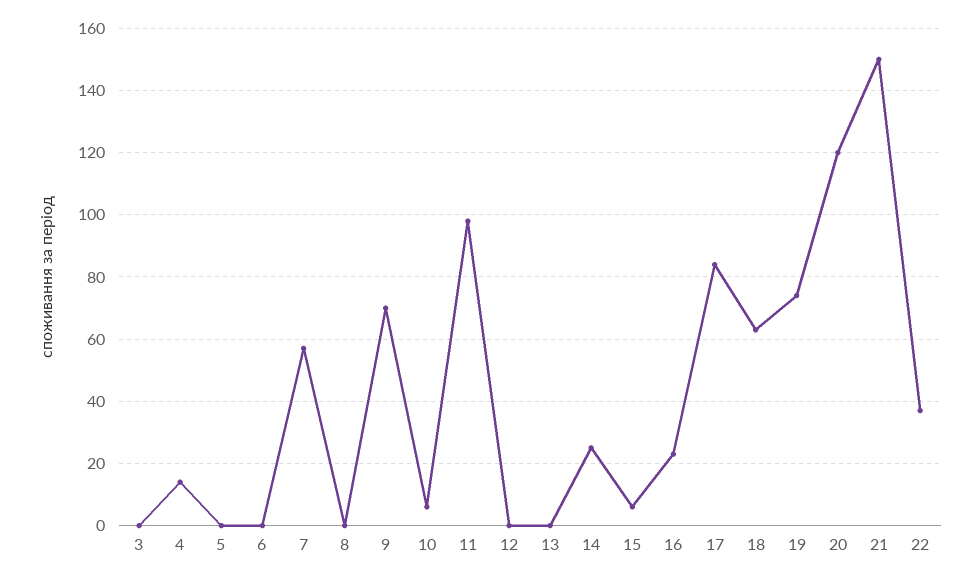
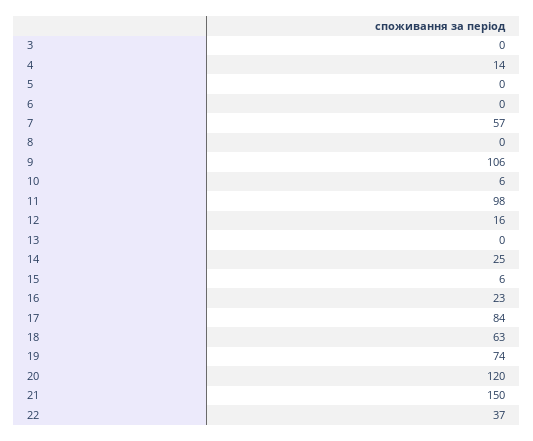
  {
    "3": 0,
    "4": 14,
    "5": 0,
    "6": 0,
    "7": 57,
    "8": 0,
-   "9": 70,
+   "9": 106,
    "10": 6,
    "11": 98,
-   "12": 0,
+   "12": 16,
    "13": 0,
    "14": 25,
    "15": 6,
    "16": 23,
    "17": 84,
    "18": 63,
    "19": 74,
    "20": 120,
    "21": 150,
    "22": 37
  }

